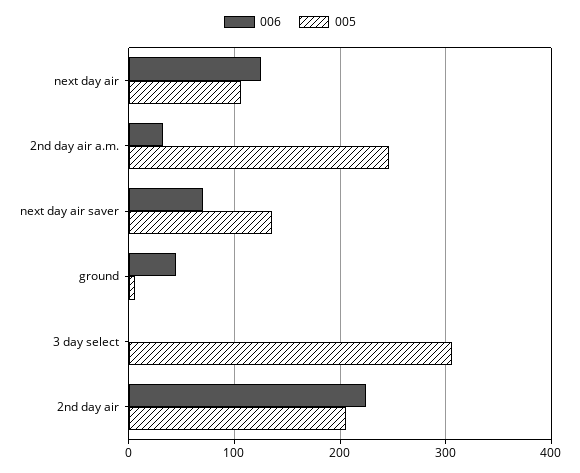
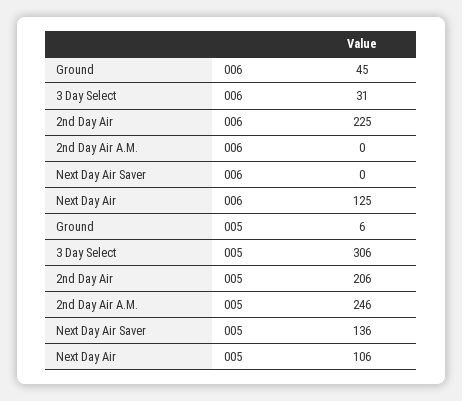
  {
    "006": {
      "next day air": 125,
-     "2nd day air a.m.": 30,
+     "2nd day air a.m.": 0,
-     "next day air saver": 70,
+     "next day air saver": 0,
      "ground": 45,
-     "3 day select": 0,
+     "3 day select": 31,
      "2nd day air": 225
    },
    "005": {
      "next day air": 106,
      "2nd day air a.m.": 246,
      "next day air saver": 136,
      "ground": 6,
      "3 day select": 306,
      "2nd day air": 206
    }
  }

